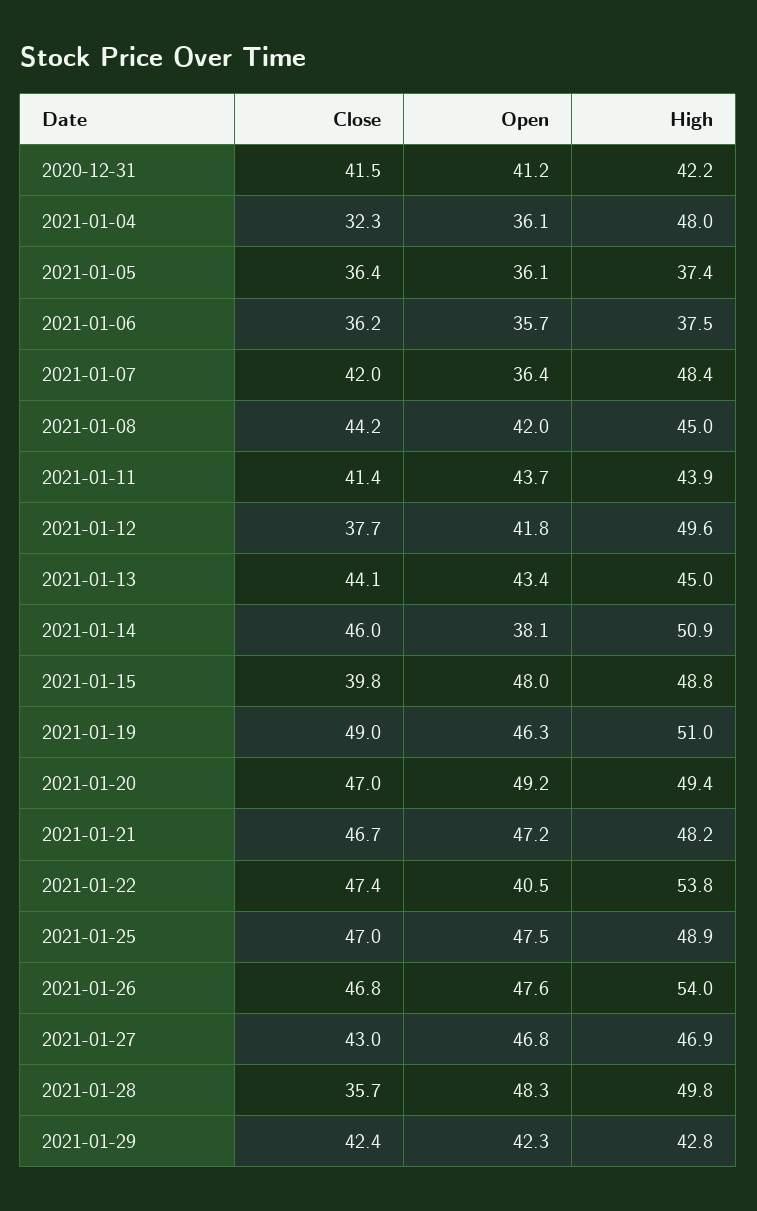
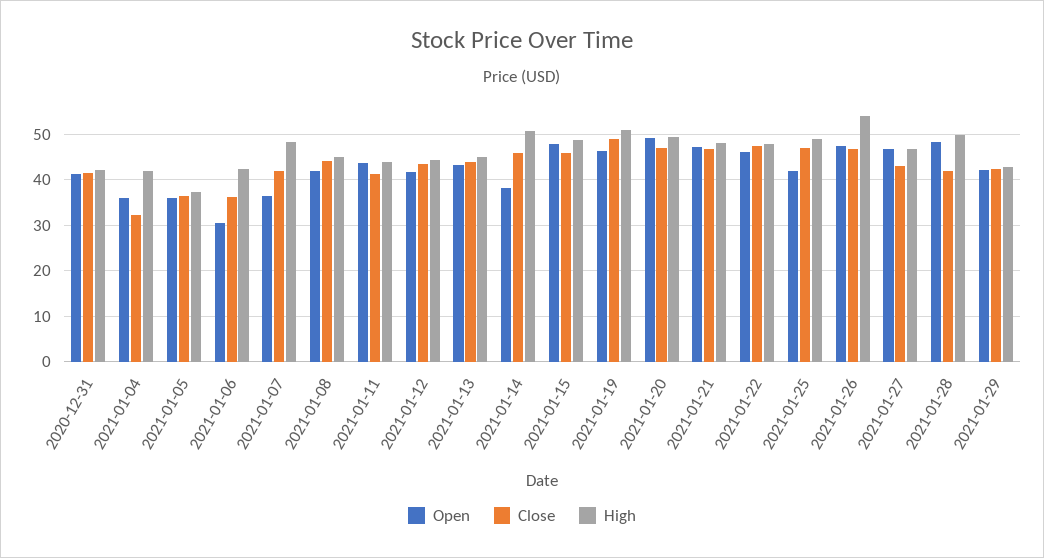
  {
    "Close": {
      "2020-12-31": 41.5,
      "2021-01-04": 32.3,
      "2021-01-05": 36.4,
      "2021-01-06": 36.2,
      "2021-01-07": 42,
      "2021-01-08": 44.2,
      "2021-01-11": 41.4,
-     "2021-01-12": 37.7,
+     "2021-01-12": 44,
      "2021-01-13": 44.1,
      "2021-01-14": 46,
-     "2021-01-15": 39.8,
+     "2021-01-15": 46,
      "2021-01-19": 49,
      "2021-01-20": 47,
      "2021-01-21": 46.7,
      "2021-01-22": 47.4,
      "2021-01-25": 47,
      "2021-01-26": 46.8,
      "2021-01-27": 43,
-     "2021-01-28": 35.7,
+     "2021-01-28": 42,
      "2021-01-29": 42.4
    },
    "Open": {
      "2020-12-31": 41.2,
      "2021-01-04": 36.1,
      "2021-01-05": 36.1,
-     "2021-01-06": 35.7,
+     "2021-01-06": 30,
      "2021-01-07": 36.4,
      "2021-01-08": 42,
      "2021-01-11": 43.7,
      "2021-01-12": 41.8,
      "2021-01-13": 43.4,
      "2021-01-14": 38.1,
      "2021-01-15": 48,
      "2021-01-19": 46.3,
      "2021-01-20": 49.2,
      "2021-01-21": 47.2,
-     "2021-01-22": 40.5,
+     "2021-01-22": 46,
-     "2021-01-25": 47.5,
+     "2021-01-25": 42,
      "2021-01-26": 47.6,
      "2021-01-27": 46.8,
      "2021-01-28": 48.3,
      "2021-01-29": 42.3
    },
    "High": {
      "2020-12-31": 42.2,
-     "2021-01-04": 48,
+     "2021-01-04": 42,
      "2021-01-05": 37.4,
-     "2021-01-06": 37.5,
+     "2021-01-06": 42,
      "2021-01-07": 48.4,
      "2021-01-08": 45,
      "2021-01-11": 43.9,
-     "2021-01-12": 49.6,
+     "2021-01-12": 44,
      "2021-01-13": 45,
      "2021-01-14": 50.9,
      "2021-01-15": 48.8,
      "2021-01-19": 51,
      "2021-01-20": 49.4,
      "2021-01-21": 48.2,
-     "2021-01-22": 53.8,
+     "2021-01-22": 48,
      "2021-01-25": 48.9,
      "2021-01-26": 54,
      "2021-01-27": 46.9,
      "2021-01-28": 49.8,
      "2021-01-29": 42.8
    }
  }

